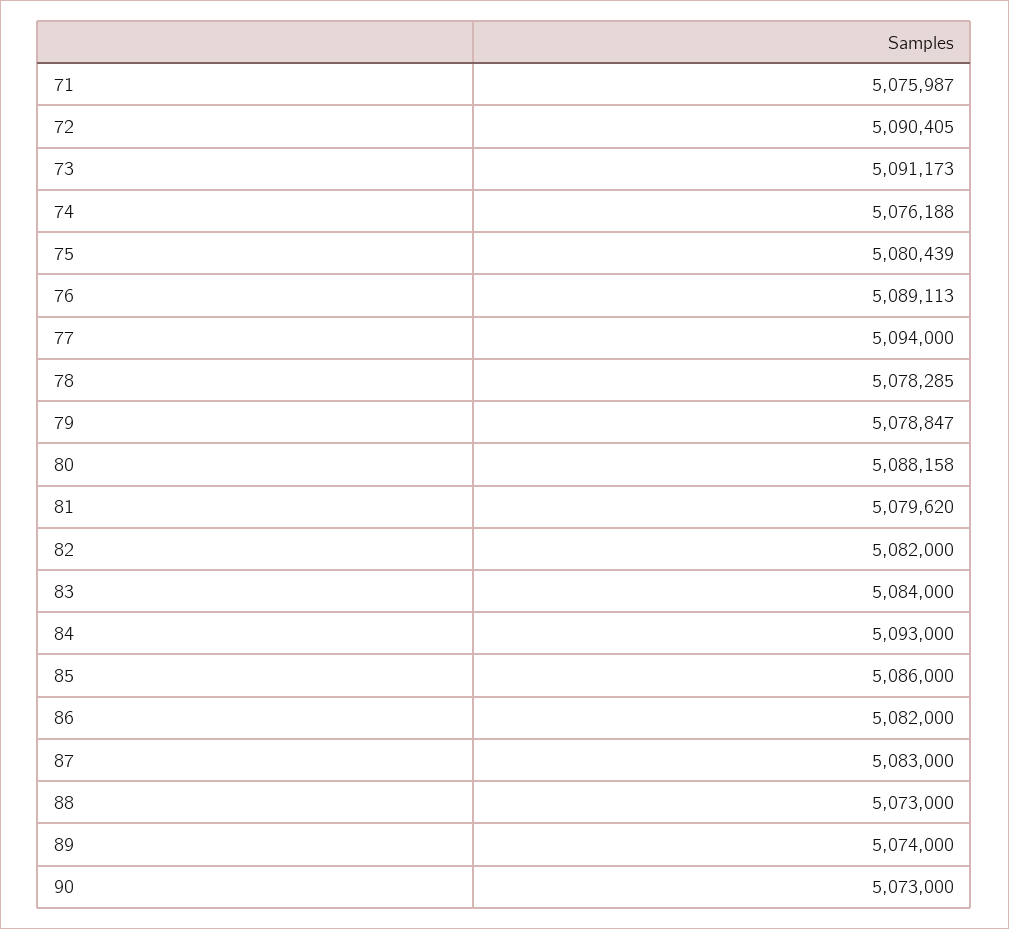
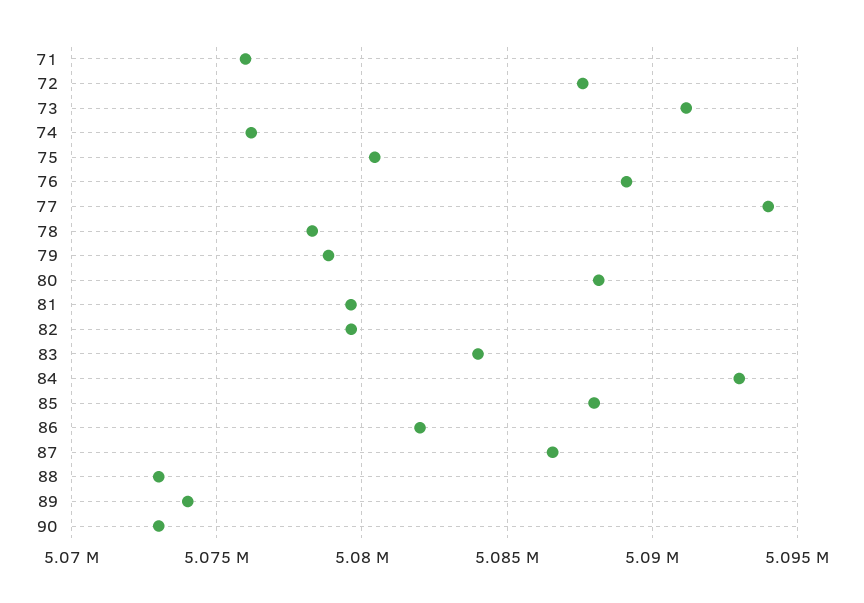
  {
    "71": 5075987,
-   "72": 5090405,
+   "72": 5087500,
    "73": 5091173,
    "74": 5076188,
    "75": 5080439,
    "76": 5089113,
    "77": 5094000,
    "78": 5078285,
    "79": 5078847,
    "80": 5088158,
    "81": 5079620,
-   "82": 5082000,
+   "82": 5079500,
    "83": 5084000,
    "84": 5093000,
-   "85": 5086000,
+   "85": 5088000,
    "86": 5082000,
-   "87": 5083000,
+   "87": 5086500,
    "88": 5073000,
    "89": 5074000,
    "90": 5073000
  }

